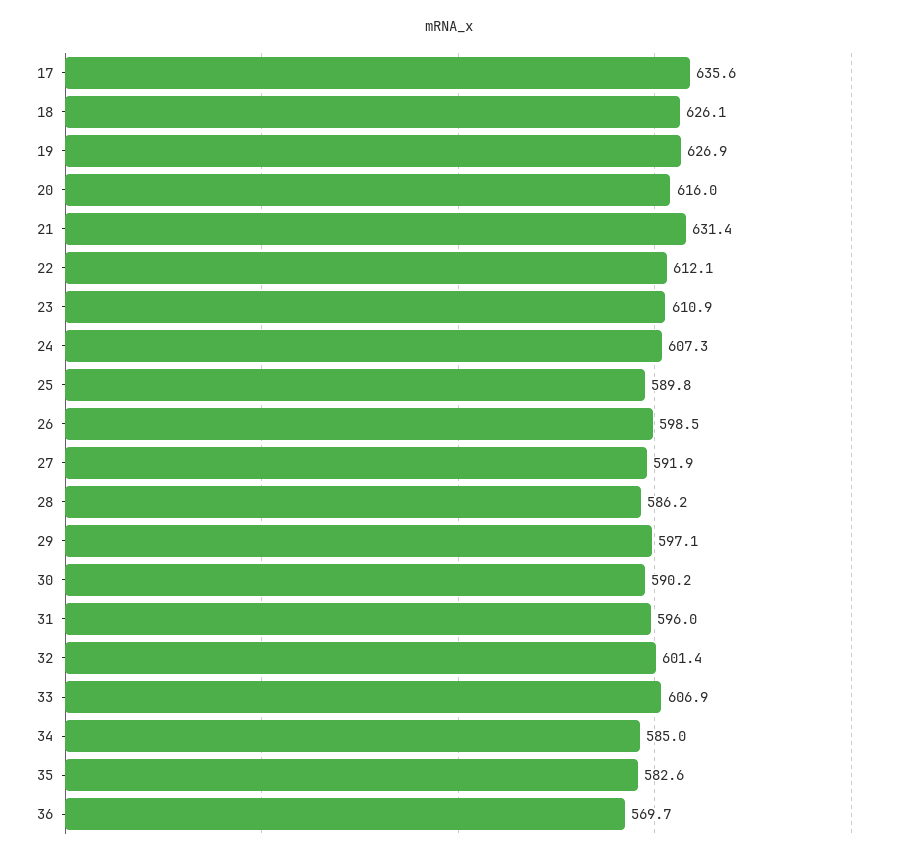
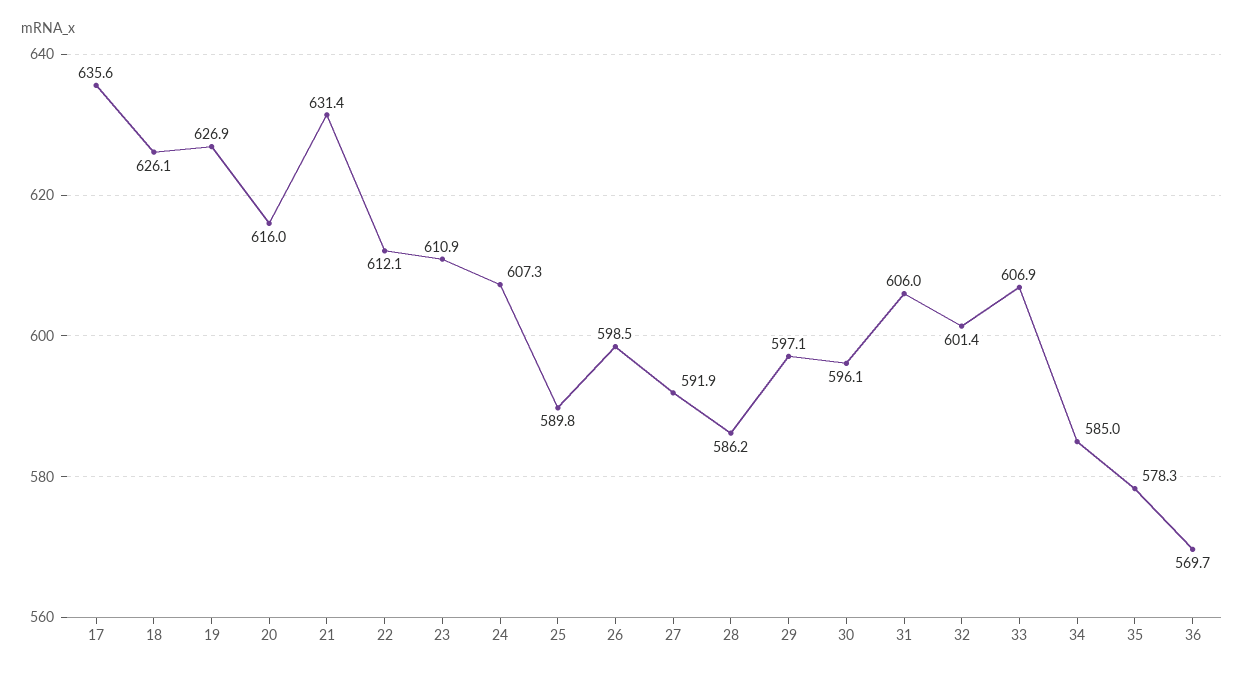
  {
    "17": 635.6,
    "18": 626.1,
    "19": 626.9,
    "20": 616,
    "21": 631.4,
    "22": 612.1,
    "23": 610.9,
    "24": 607.3,
    "25": 589.8,
    "26": 598.5,
    "27": 591.9,
    "28": 586.2,
    "29": 597.1,
-   "30": 590.2,
+   "30": 596.1,
-   "31": 596,
+   "31": 606,
    "32": 601.4,
    "33": 606.9,
    "34": 585,
-   "35": 582.6,
+   "35": 578.3,
    "36": 569.7
  }

